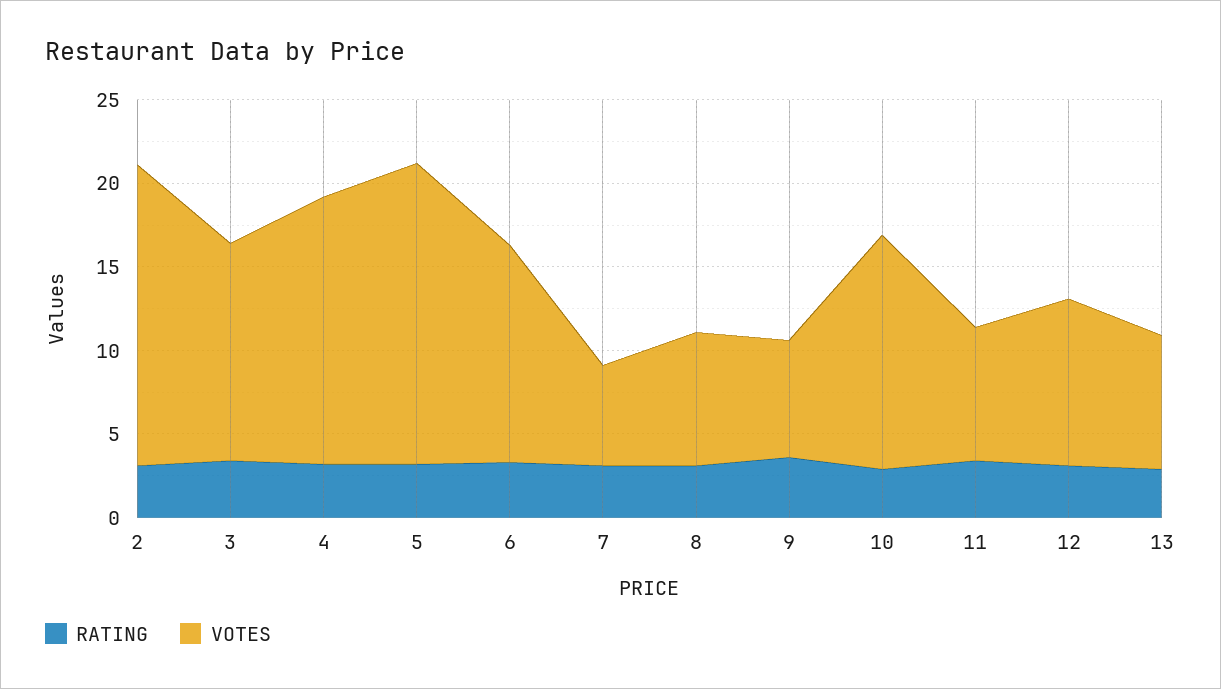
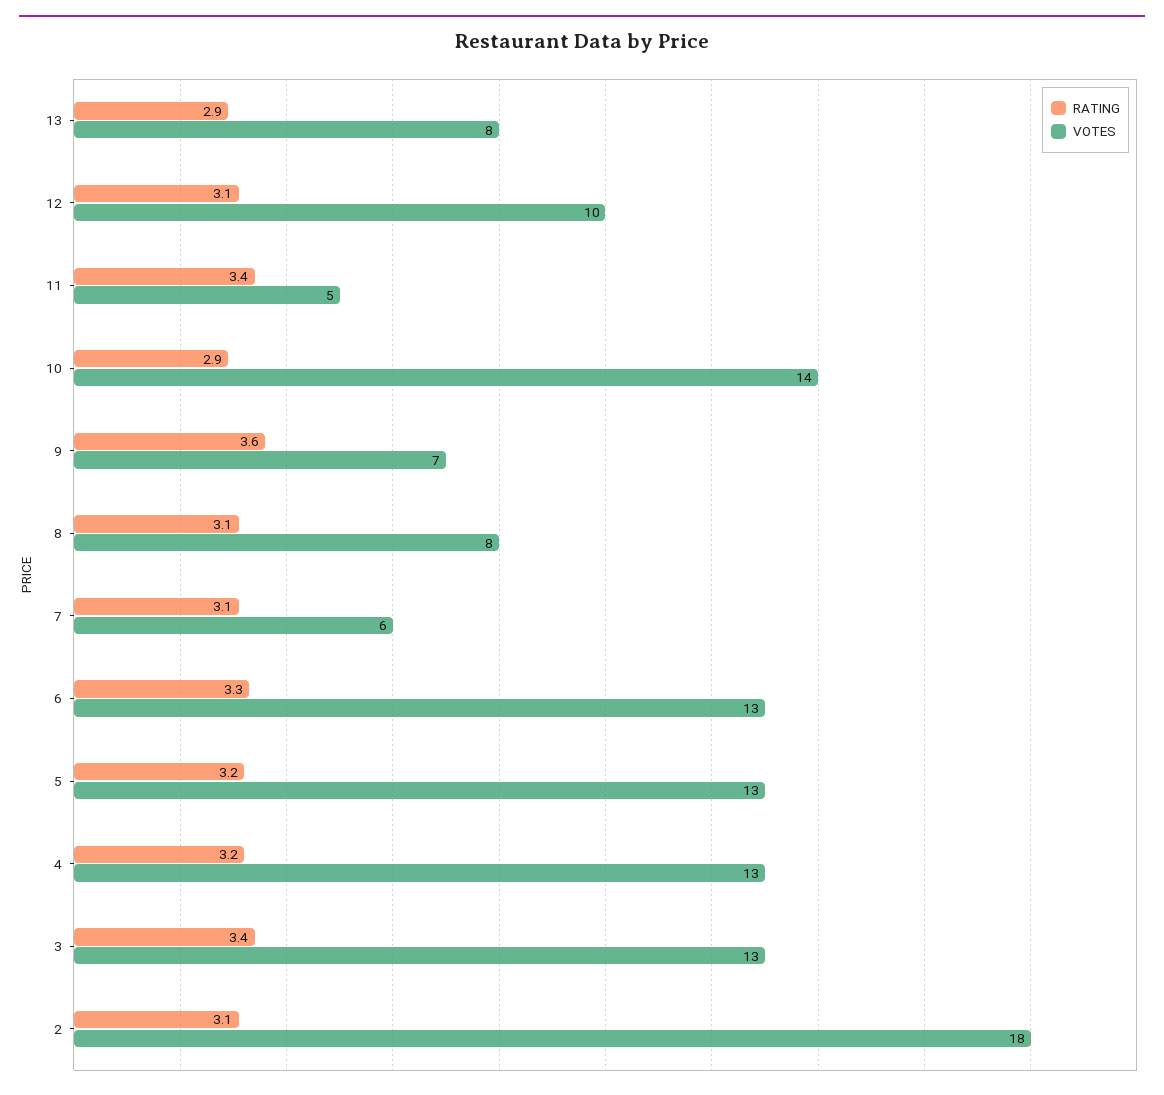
  {
    "RATING": {
      "2": 3.1,
      "3": 3.4,
      "4": 3.2,
      "5": 3.2,
      "6": 3.3,
      "7": 3.1,
      "8": 3.1,
      "9": 3.6,
      "10": 2.9,
      "11": 3.4,
      "12": 3.1,
      "13": 2.9
    },
    "VOTES": {
      "2": 18,
      "3": 13,
-     "4": 16,
+     "4": 13,
-     "5": 18,
+     "5": 13,
      "6": 13,
      "7": 6,
      "8": 8,
      "9": 7,
      "10": 14,
-     "11": 8,
+     "11": 5,
      "12": 10,
      "13": 8
    }
  }

